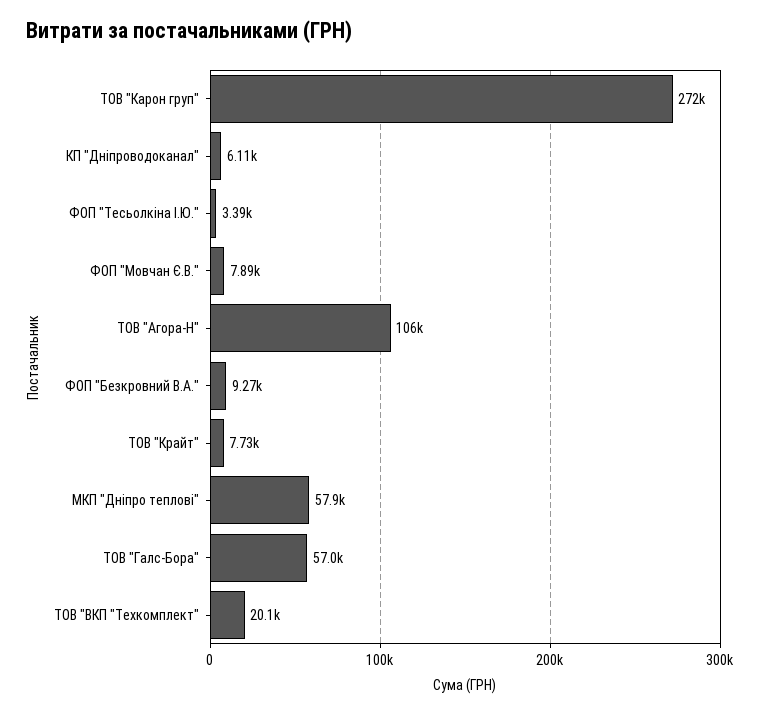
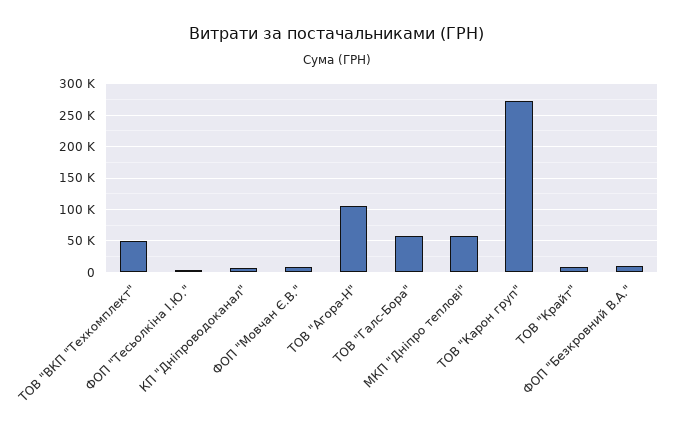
  {
    "ТОВ \"Карон груп\"": 272000,
    "КП \"Дніпроводоканал\"": 6110,
    "ФОП \"Тесьолкіна І.Ю.\"": 3390,
    "ФОП \"Мовчан Є.В.\"": 7890,
    "ТОВ \"Агора-Н\"": 106000,
    "ФОП \"Безкровний В.А.\"": 9270,
    "ТОВ \"Крайт\"": 7730,
    "МКП \"Дніпро теплові\"": 57900,
    "ТОВ \"Галс-Бора\"": 57000,
-   "ТОВ \"ВКП \"Техкомплект\"": 20100
+   "ТОВ \"ВКП \"Техкомплект\"": 50000
  }

